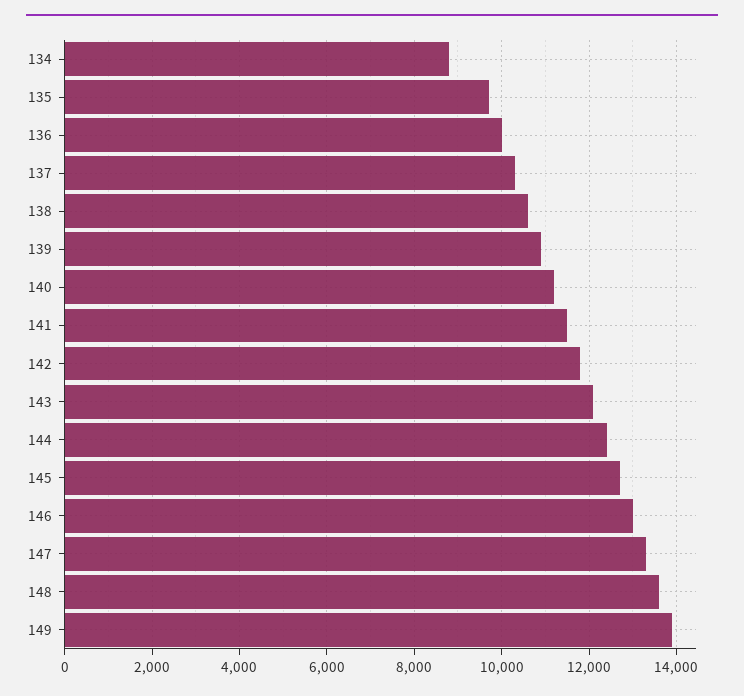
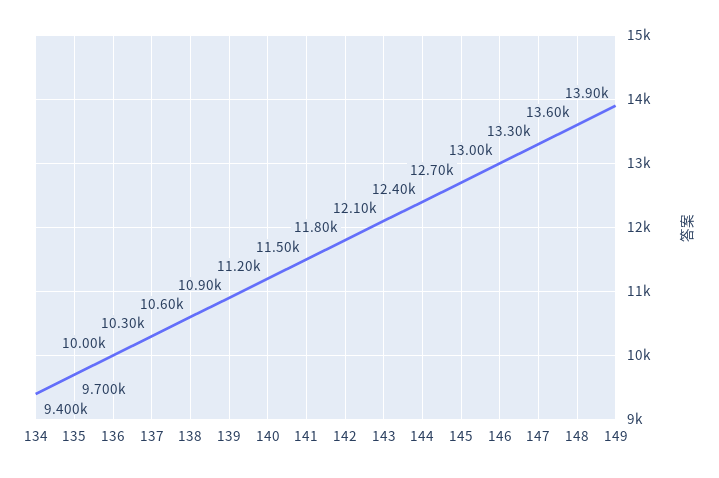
  {
-   "134": 8800,
+   "134": 9400,
    "135": 9700,
    "136": 10000,
    "137": 10300,
    "138": 10600,
    "139": 10900,
    "140": 11200,
    "141": 11500,
    "142": 11800,
    "143": 12100,
    "144": 12400,
    "145": 12700,
    "146": 13000,
    "147": 13300,
    "148": 13600,
    "149": 13900
  }

